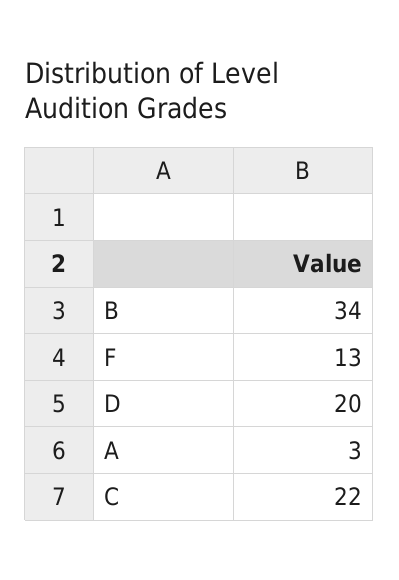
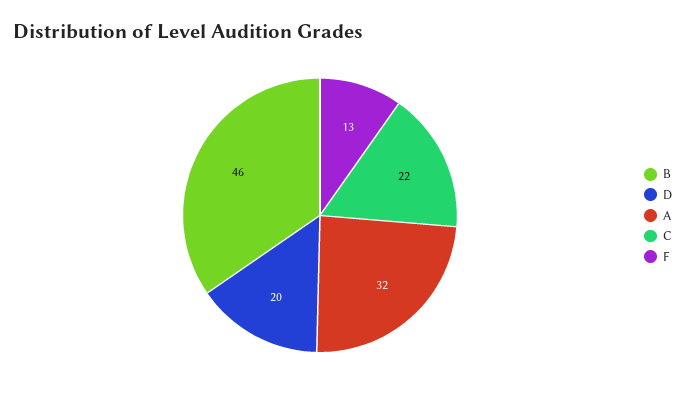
  {
-   "B": 34,
+   "B": 46,
    "F": 13,
    "D": 20,
-   "A": 3,
+   "A": 32,
    "C": 22
  }

